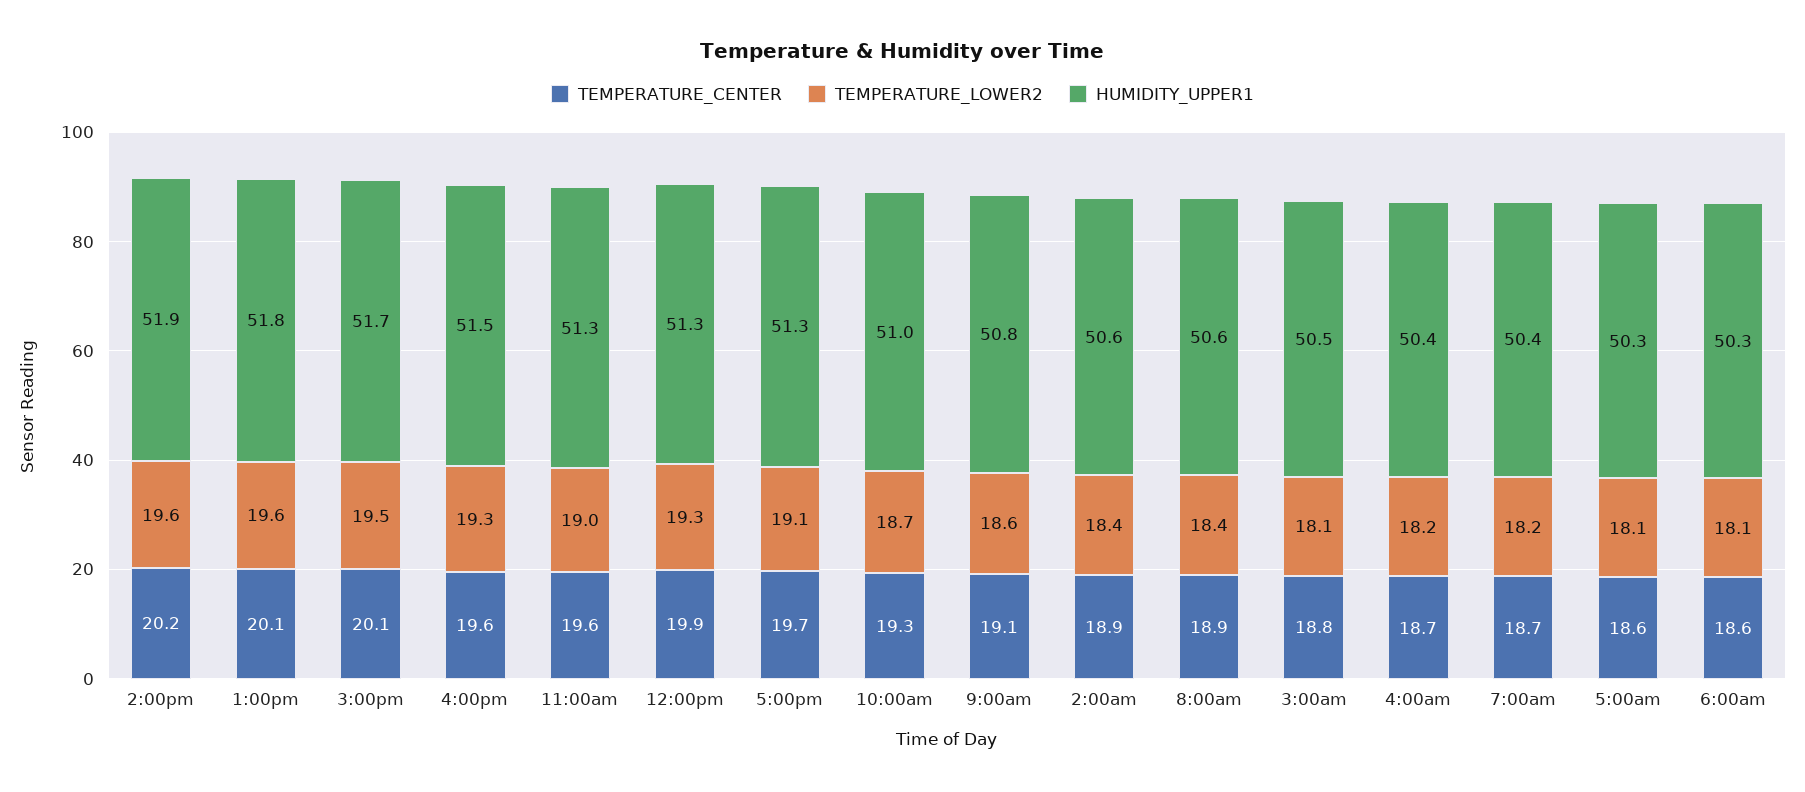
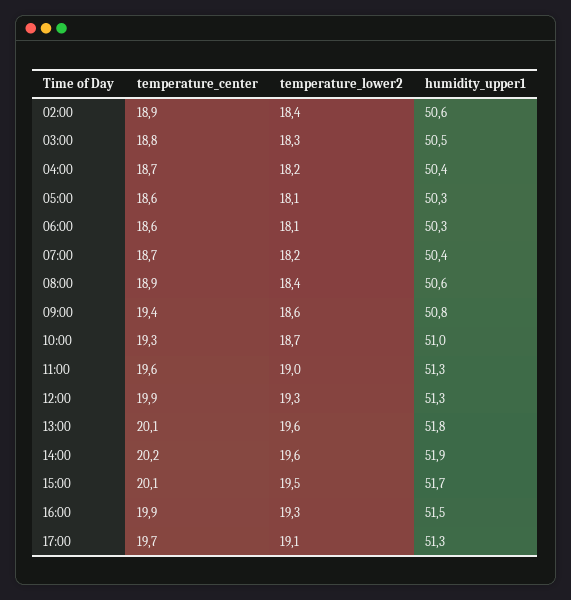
  {
    "TEMPERATURE_CENTER": {
      "2:00pm": 20.2,
      "1:00pm": 20.1,
      "3:00pm": 20.1,
-     "4:00pm": 19.6,
+     "4:00pm": 19.9,
      "11:00am": 19.6,
      "12:00pm": 19.9,
      "5:00pm": 19.7,
      "10:00am": 19.3,
-     "9:00am": 19.1,
+     "9:00am": 19.4,
      "2:00am": 18.9,
      "8:00am": 18.9,
      "3:00am": 18.8,
      "4:00am": 18.7,
      "7:00am": 18.7,
      "5:00am": 18.6,
      "6:00am": 18.6
    },
    "TEMPERATURE_LOWER2": {
      "2:00pm": 19.6,
      "1:00pm": 19.6,
      "3:00pm": 19.5,
      "4:00pm": 19.3,
      "11:00am": 19,
      "12:00pm": 19.3,
      "5:00pm": 19.1,
      "10:00am": 18.7,
      "9:00am": 18.6,
      "2:00am": 18.4,
      "8:00am": 18.4,
-     "3:00am": 18.1,
+     "3:00am": 18.3,
      "4:00am": 18.2,
      "7:00am": 18.2,
      "5:00am": 18.1,
      "6:00am": 18.1
    },
    "HUMIDITY_UPPER1": {
      "2:00pm": 51.9,
      "1:00pm": 51.8,
      "3:00pm": 51.7,
      "4:00pm": 51.5,
      "11:00am": 51.3,
      "12:00pm": 51.3,
      "5:00pm": 51.3,
      "10:00am": 51,
      "9:00am": 50.8,
      "2:00am": 50.6,
      "8:00am": 50.6,
      "3:00am": 50.5,
      "4:00am": 50.4,
      "7:00am": 50.4,
      "5:00am": 50.3,
      "6:00am": 50.3
    }
  }

